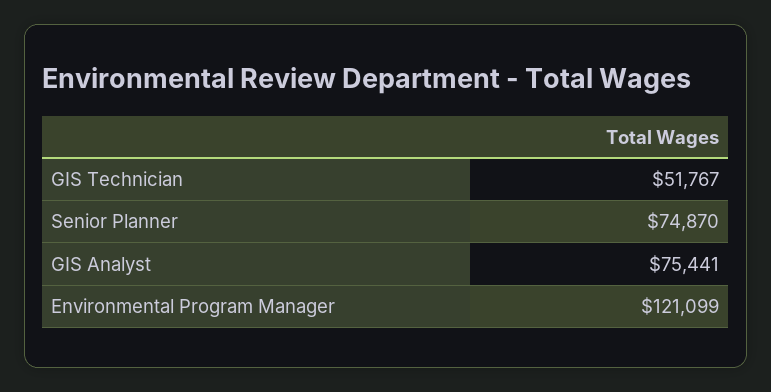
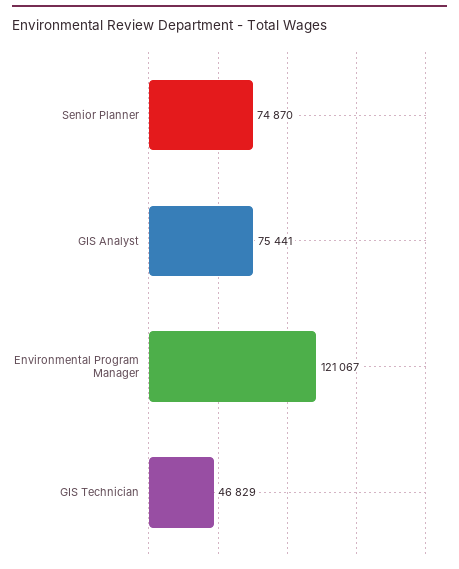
  {
-   "GIS Technician": 51767,
+   "GIS Technician": 46829,
    "Senior Planner": 74870,
    "GIS Analyst": 75441,
-   "Environmental Program Manager": 121099
+   "Environmental Program Manager": 121067
  }

